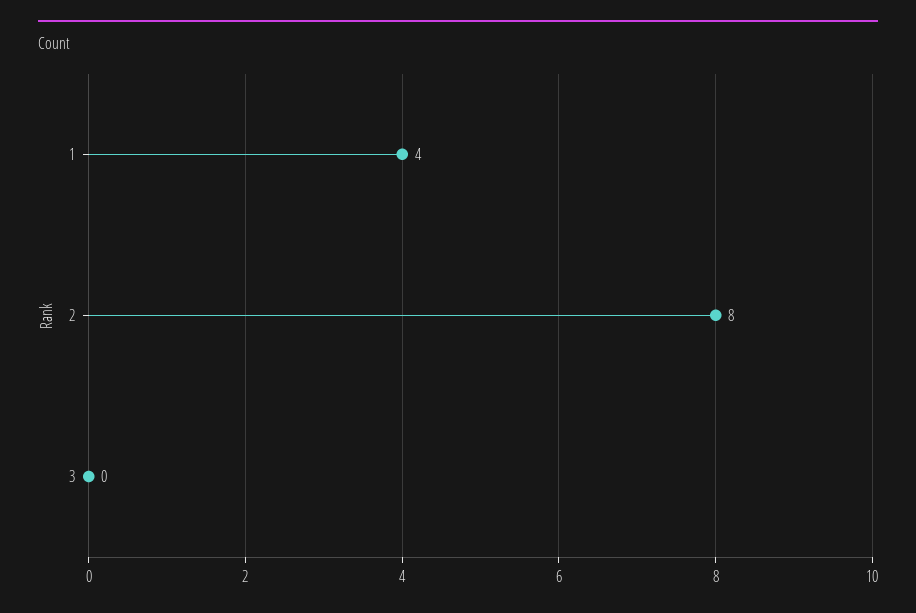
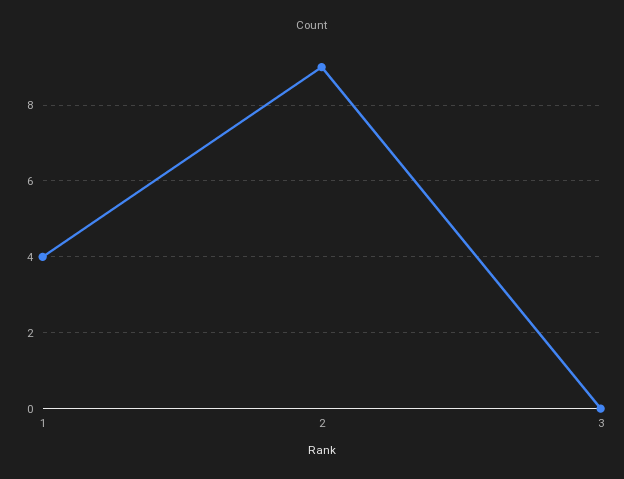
  {
    "1": 4,
-   "2": 8,
+   "2": 9,
    "3": 0
  }

